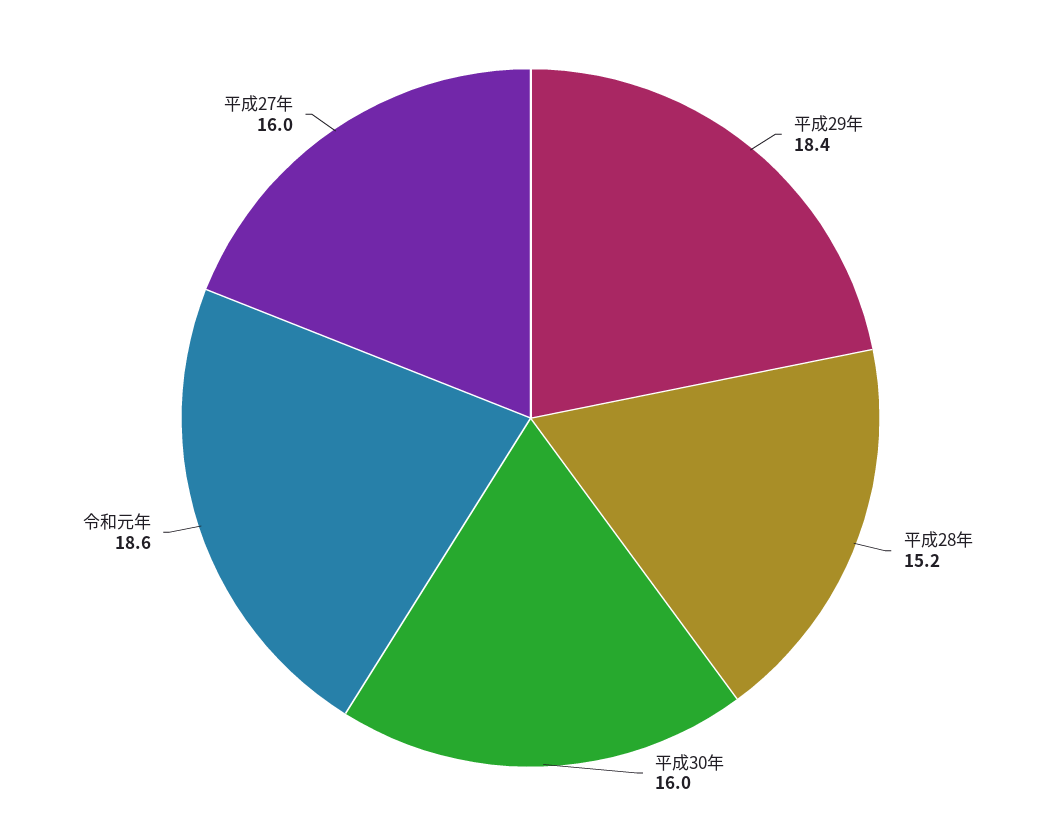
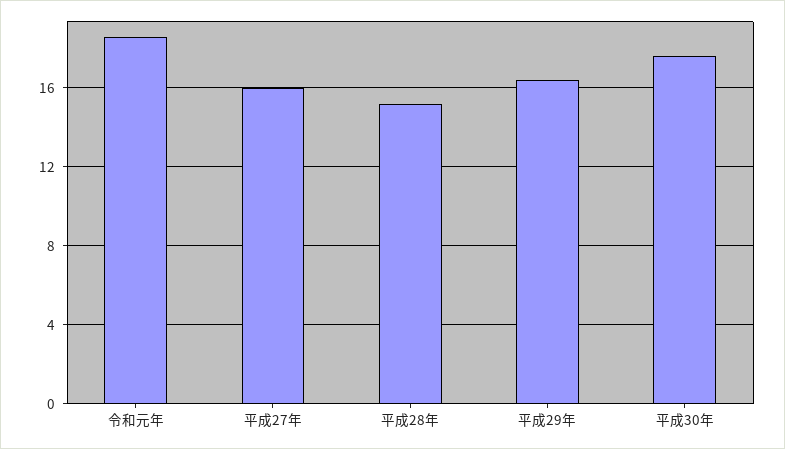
  {
-   "平成29年": 18.4,
+   "平成29年": 16.5,
    "平成28年": 15.2,
-   "平成30年": 16,
+   "平成30年": 17.5,
    "令和元年": 18.6,
    "平成27年": 16
  }

